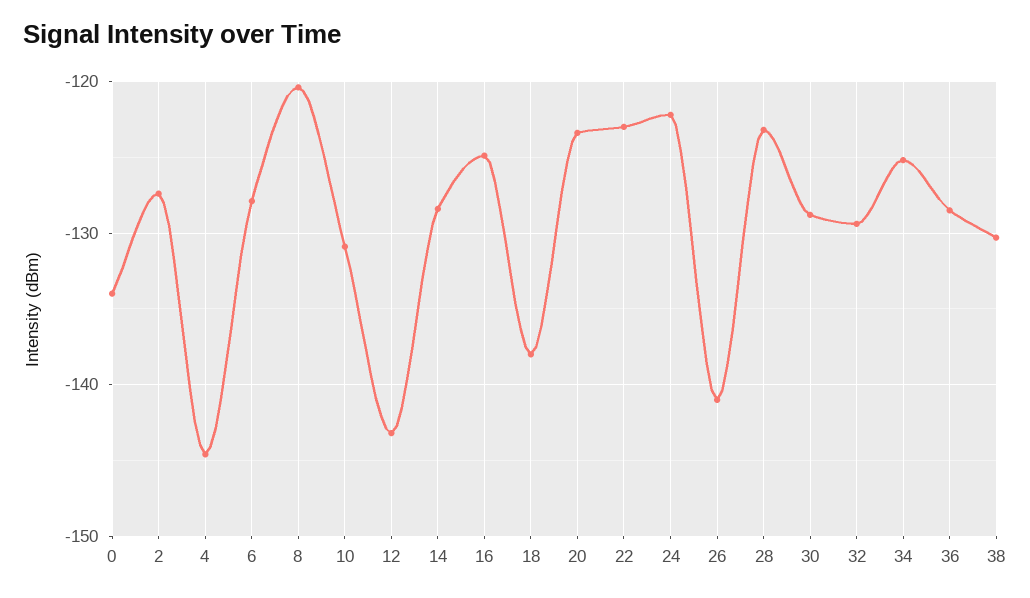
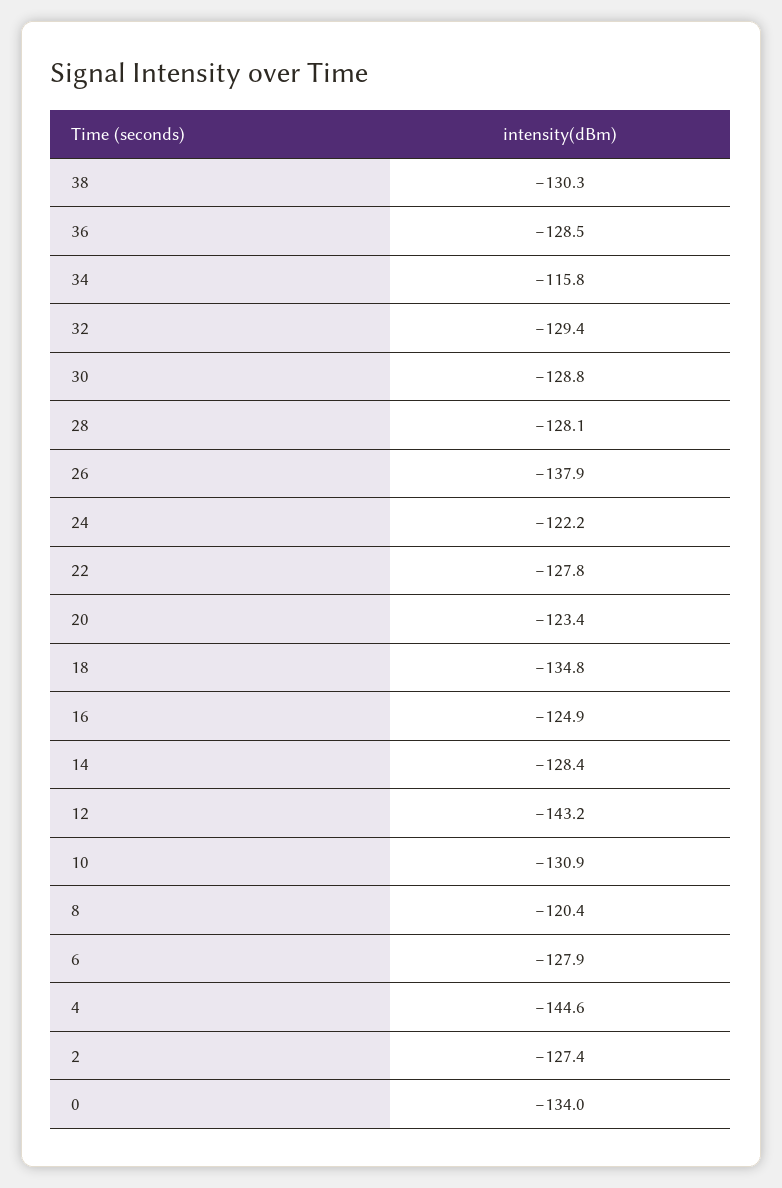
  {
    "0": -134,
    "2": -127.4,
    "4": -144.6,
    "6": -127.9,
    "8": -120.4,
    "10": -130.9,
    "12": -143.2,
    "14": -128.4,
    "16": -124.9,
-   "18": -138,
+   "18": -134.8,
    "20": -123.4,
-   "22": -123,
+   "22": -127.8,
    "24": -122.2,
-   "26": -141,
+   "26": -137.9,
-   "28": -123,
+   "28": -128.1,
    "30": -128.8,
    "32": -129.4,
-   "34": -125,
+   "34": -115.8,
    "36": -128.5,
    "38": -130.3
  }

